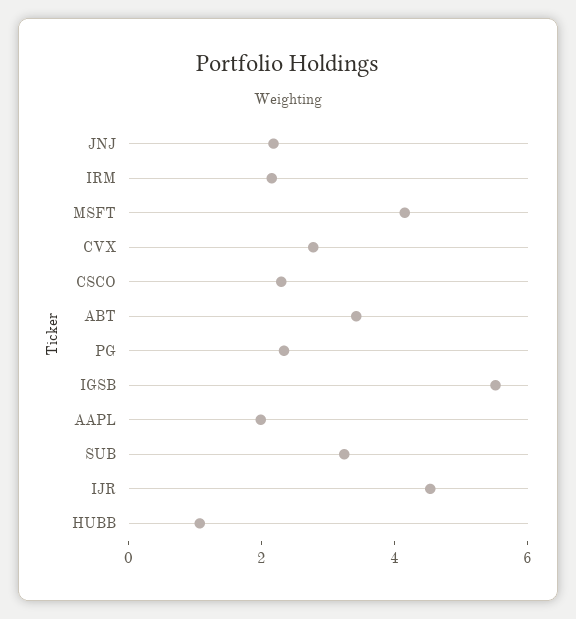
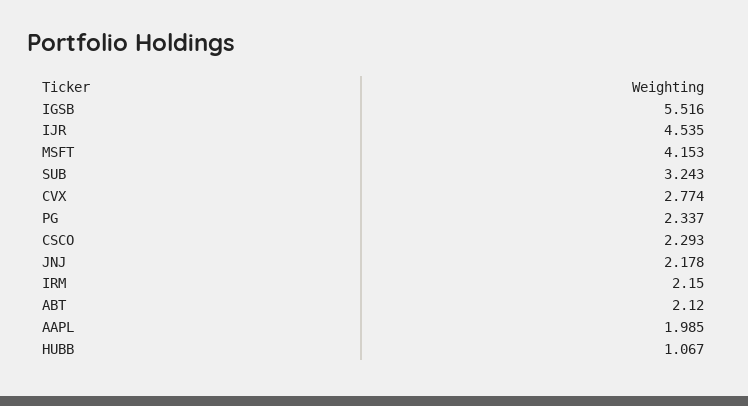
  {
    "JNJ": 2.178,
    "IRM": 2.15,
    "MSFT": 4.153,
    "CVX": 2.774,
    "CSCO": 2.293,
-   "ABT": 3.5,
+   "ABT": 2.12,
    "PG": 2.337,
    "IGSB": 5.516,
    "AAPL": 1.985,
    "SUB": 3.243,
    "IJR": 4.535,
    "HUBB": 1.067
  }

